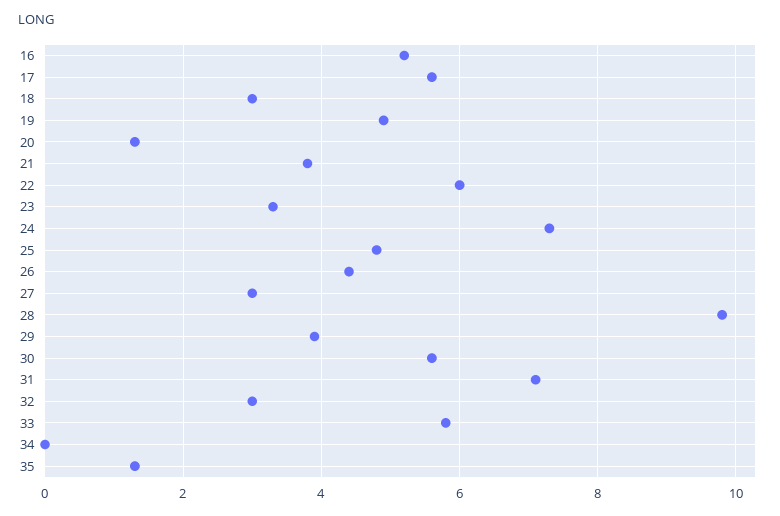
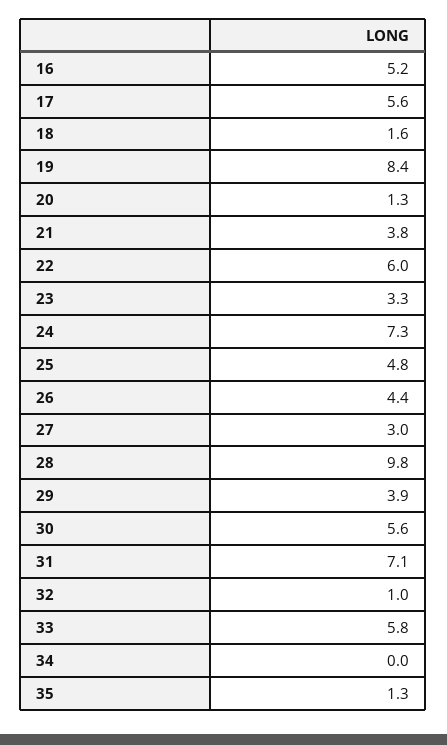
  {
    "16": 5.2,
    "17": 5.6,
-   "18": 3,
+   "18": 1.6,
-   "19": 5,
+   "19": 8.4,
    "20": 1.3,
    "21": 3.8,
    "22": 6,
    "23": 3.3,
    "24": 7.3,
    "25": 4.8,
    "26": 4.4,
    "27": 3,
    "28": 9.8,
    "29": 3.9,
    "30": 5.6,
    "31": 7.1,
-   "32": 3,
+   "32": 1,
    "33": 5.8,
    "34": 0,
    "35": 1.3
  }

